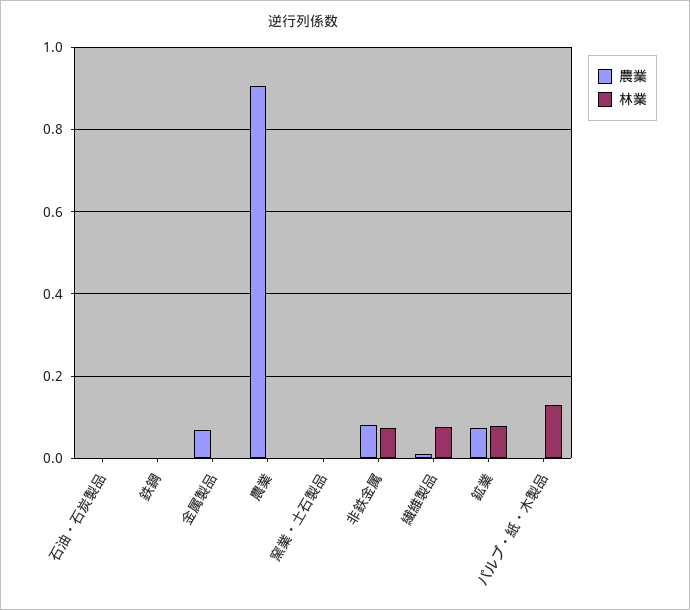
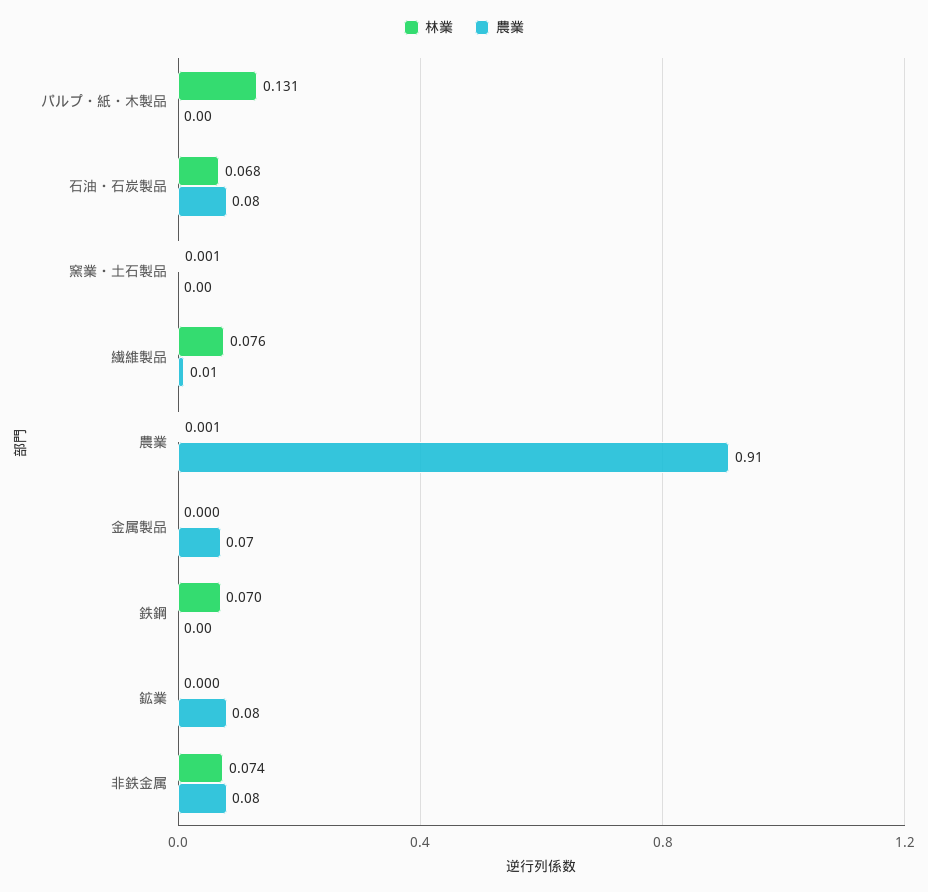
  {
    "農業": {
-     "石油・石炭製品": 0,
+     "石油・石炭製品": 0.08,
      "鉄鋼": 0,
      "金属製品": 0.07,
      "農業": 0.91,
      "窯業・土石製品": 0,
      "非鉄金属": 0.08,
      "繊維製品": 0.01,
      "鉱業": 0.08,
      "パルプ・紙・木製品": 0
    },
    "林業": {
-     "石油・石炭製品": 0,
+     "石油・石炭製品": 0.068,
-     "鉄鋼": 0,
+     "鉄鋼": 0.07,
      "金属製品": 0,
      "農業": 0.001,
      "窯業・土石製品": 0.001,
      "非鉄金属": 0.074,
      "繊維製品": 0.076,
-     "鉱業": 0.08,
+     "鉱業": 0,
      "パルプ・紙・木製品": 0.131
    }
  }

